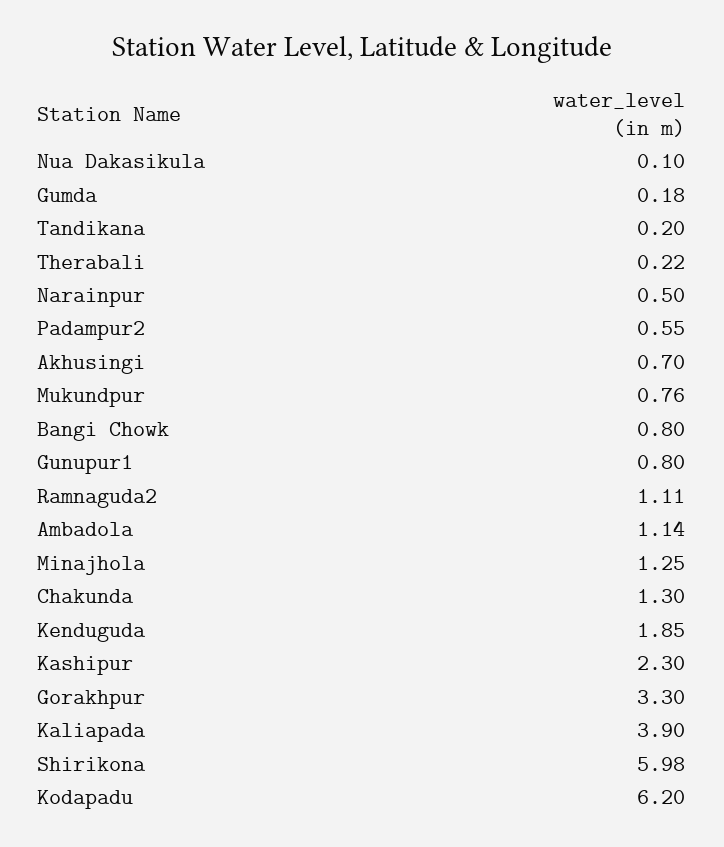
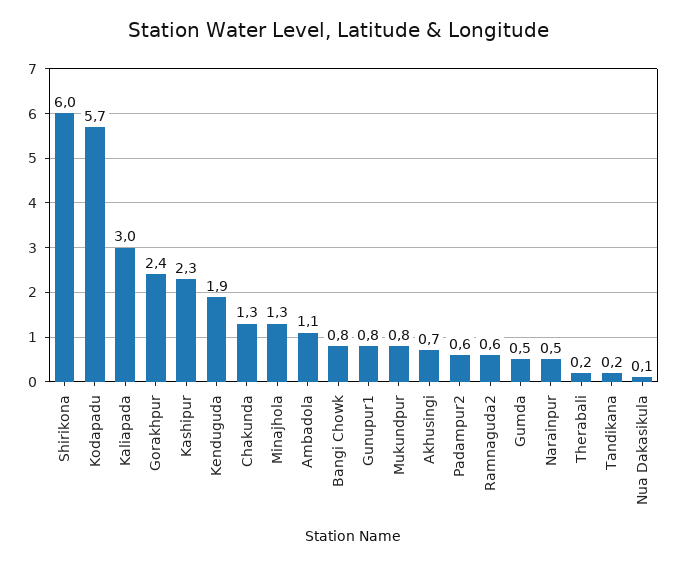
  {
    "Nua Dakasikula": 0.1,
-   "Gumda": 0.18,
+   "Gumda": 0.5,
    "Tandikana": 0.2,
    "Therabali": 0.22,
    "Narainpur": 0.5,
    "Padampur2": 0.55,
    "Akhusingi": 0.7,
    "Mukundpur": 0.76,
    "Bangi Chowk": 0.8,
    "Gunupur1": 0.8,
-   "Ramnaguda2": 1.11,
+   "Ramnaguda2": 0.6,
    "Ambadola": 1.14,
    "Minajhola": 1.25,
    "Chakunda": 1.3,
    "Kenduguda": 1.85,
    "Kashipur": 2.3,
-   "Gorakhpur": 3.3,
+   "Gorakhpur": 2.4,
-   "Kaliapada": 3.9,
+   "Kaliapada": 3,
    "Shirikona": 5.98,
-   "Kodapadu": 6.2
+   "Kodapadu": 5.7
  }

